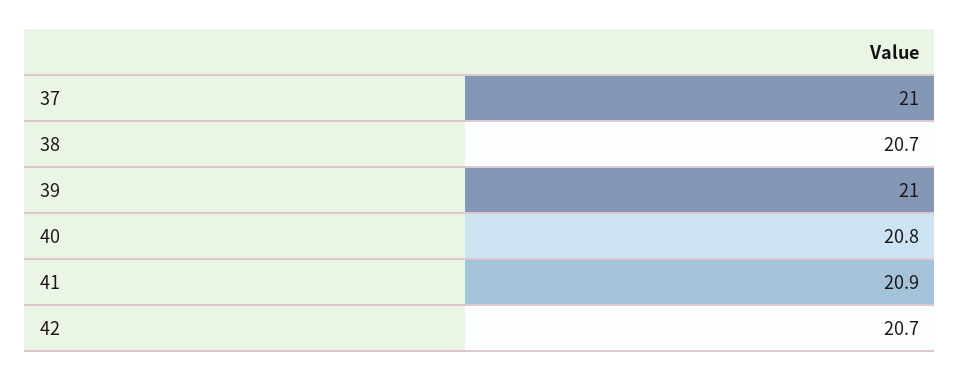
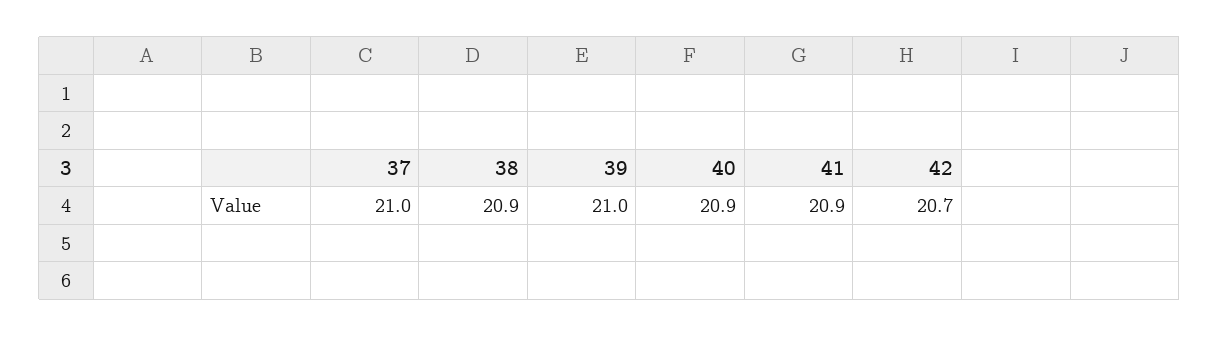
  {
    "37": 21,
-   "38": 20.7,
+   "38": 20.9,
    "39": 21,
-   "40": 20.8,
+   "40": 20.9,
    "41": 20.9,
    "42": 20.7
  }

